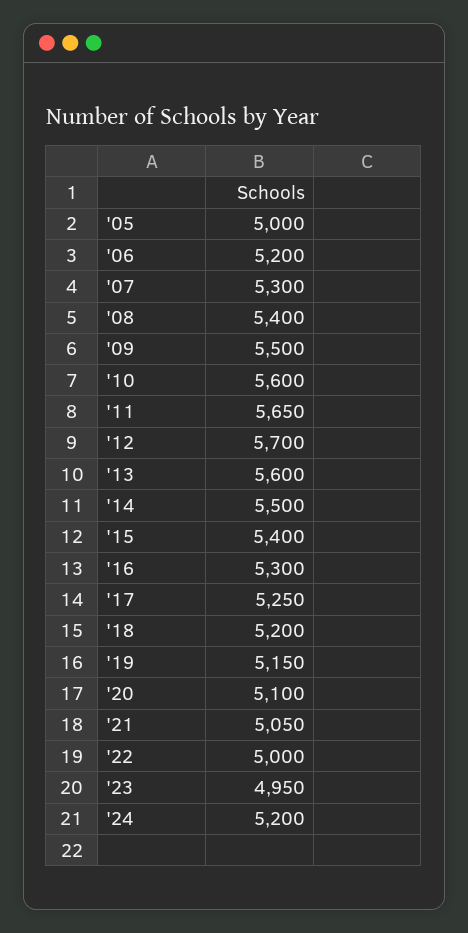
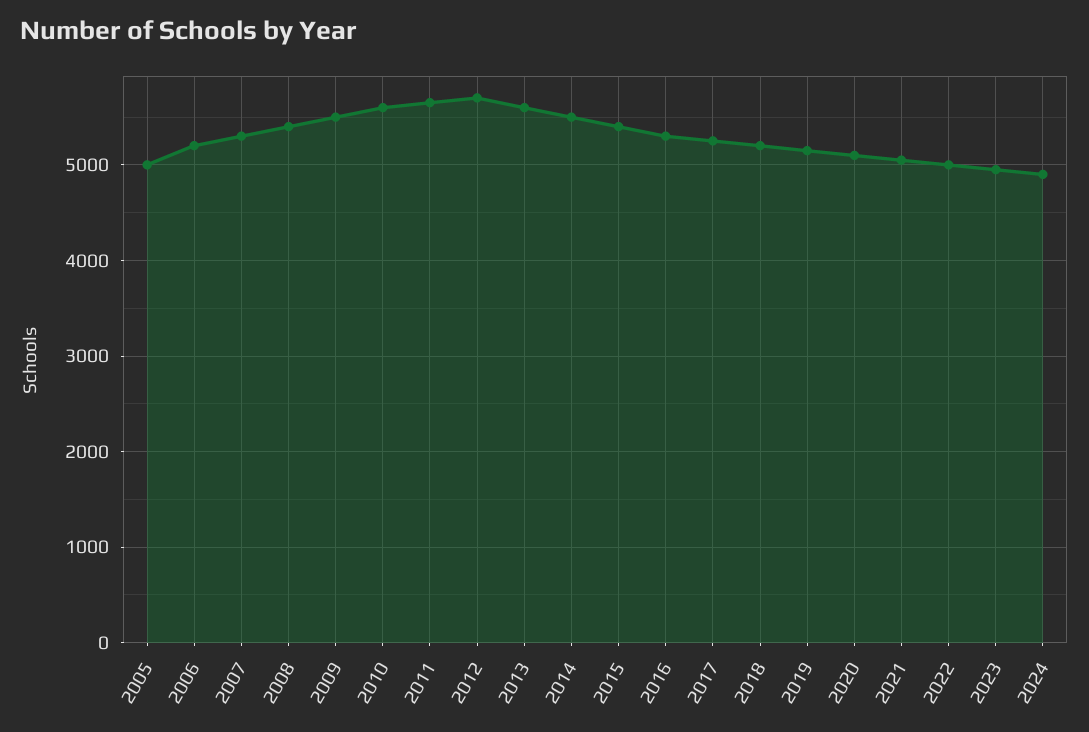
  {
    "'05": 5000,
    "'06": 5200,
    "'07": 5300,
    "'08": 5400,
    "'09": 5500,
    "'10": 5600,
    "'11": 5650,
    "'12": 5700,
    "'13": 5600,
    "'14": 5500,
    "'15": 5400,
    "'16": 5300,
    "'17": 5250,
    "'18": 5200,
    "'19": 5150,
    "'20": 5100,
    "'21": 5050,
    "'22": 5000,
    "'23": 4950,
-   "'24": 5200
+   "'24": 4900
  }

